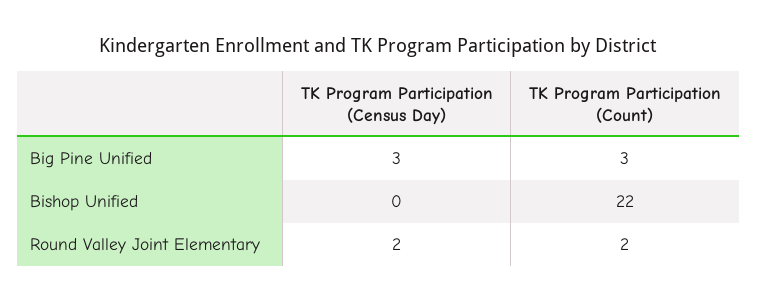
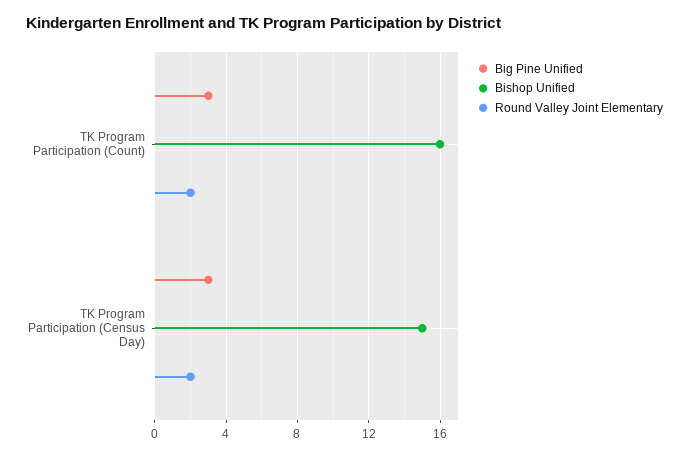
  {
    "Big Pine Unified": {
      "TK Program Participation (Census Day)": 3,
      "TK Program Participation (Count)": 3
    },
    "Bishop Unified": {
-     "TK Program Participation (Census Day)": 0,
+     "TK Program Participation (Census Day)": 15,
-     "TK Program Participation (Count)": 22
+     "TK Program Participation (Count)": 16
    },
    "Round Valley Joint Elementary": {
      "TK Program Participation (Census Day)": 2,
      "TK Program Participation (Count)": 2
    }
  }

